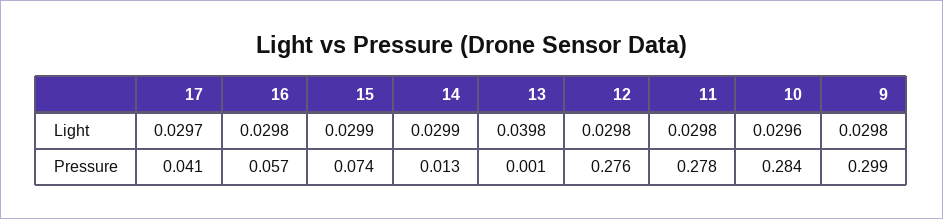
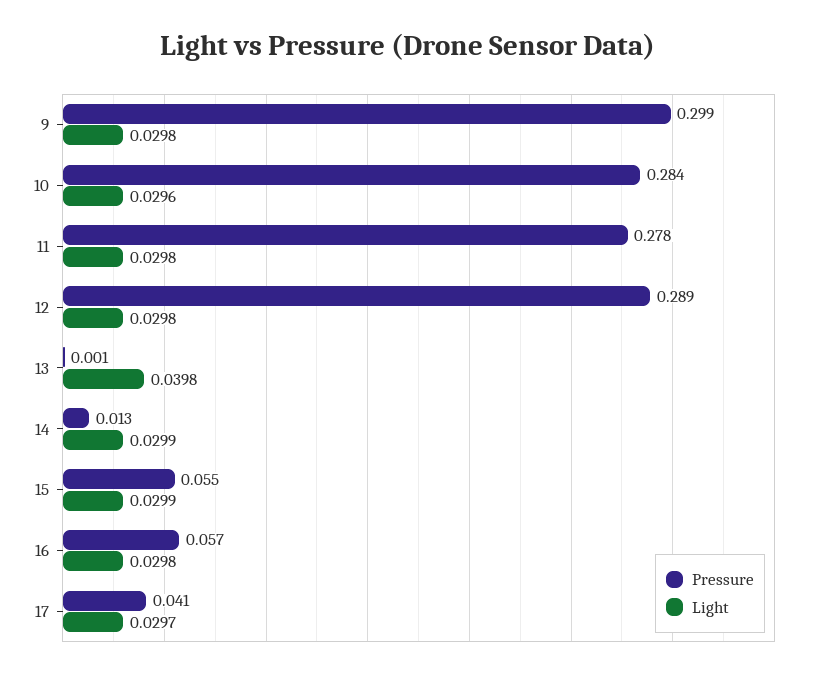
  {
    "Light": {
      "17": 0.0297,
      "16": 0.0298,
      "15": 0.0299,
      "14": 0.0299,
      "13": 0.0398,
      "12": 0.0298,
      "11": 0.0298,
      "10": 0.0296,
      "9": 0.0298
    },
    "Pressure": {
      "17": 0.041,
      "16": 0.057,
-     "15": 0.074,
+     "15": 0.055,
      "14": 0.013,
      "13": 0.001,
-     "12": 0.276,
+     "12": 0.289,
      "11": 0.278,
      "10": 0.284,
      "9": 0.299
    }
  }

